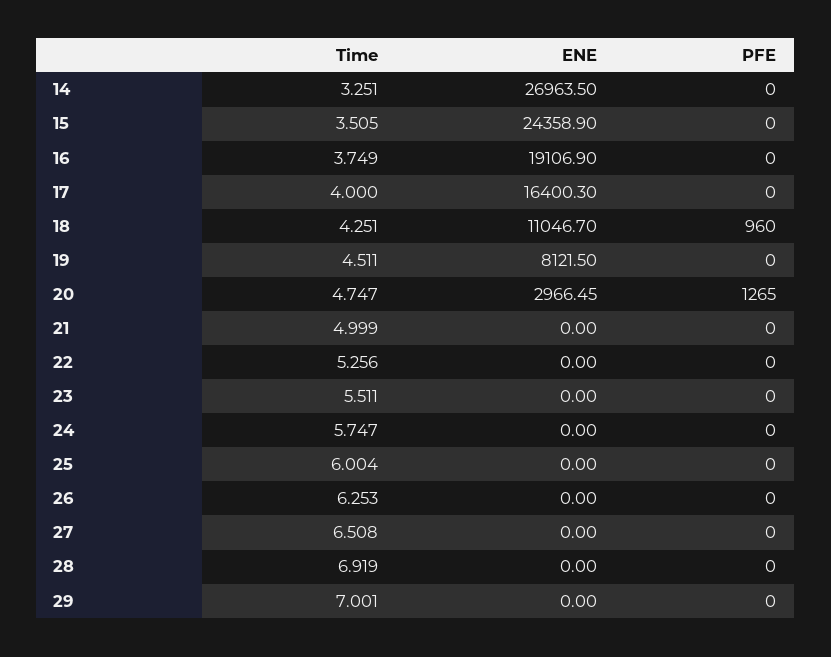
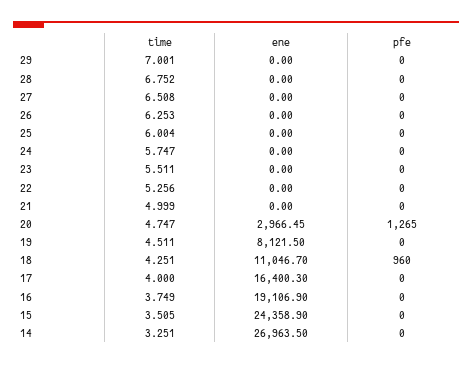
  {
    "Time": {
      "14": 3.251,
      "15": 3.505,
      "16": 3.749,
      "17": 4,
      "18": 4.251,
      "19": 4.511,
      "20": 4.747,
      "21": 4.999,
      "22": 5.256,
      "23": 5.511,
      "24": 5.747,
      "25": 6.004,
      "26": 6.253,
      "27": 6.508,
-     "28": 6.919,
+     "28": 6.752,
      "29": 7.001
    },
    "ENE": {
      "14": 26963.5,
      "15": 24358.9,
      "16": 19106.9,
      "17": 16400.3,
      "18": 11046.7,
      "19": 8121.5,
      "20": 2966.45,
      "21": 0,
      "22": 0,
      "23": 0,
      "24": 0,
      "25": 0,
      "26": 0,
      "27": 0,
      "28": 0,
      "29": 0
    },
    "PFE": {
      "14": 0,
      "15": 0,
      "16": 0,
      "17": 0,
      "18": 960,
      "19": 0,
      "20": 1265,
      "21": 0,
      "22": 0,
      "23": 0,
      "24": 0,
      "25": 0,
      "26": 0,
      "27": 0,
      "28": 0,
      "29": 0
    }
  }

